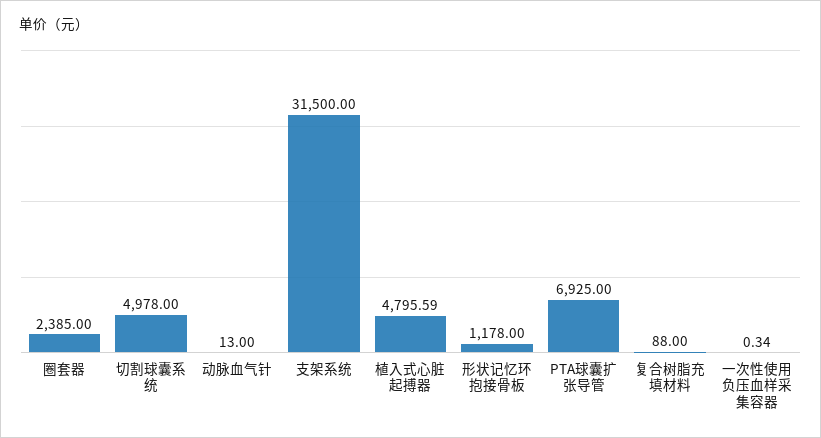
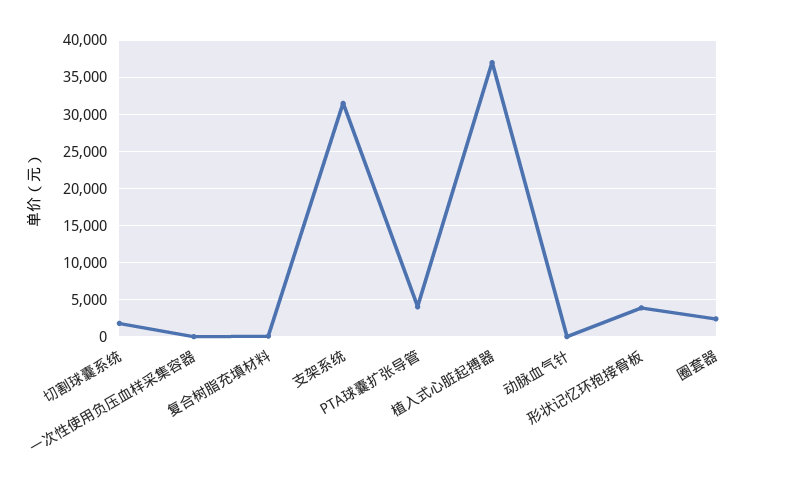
  {
    "圈套器": 2385,
-   "切割球囊系统": 4978,
+   "切割球囊系统": 2000,
    "动脉血气针": 13,
    "支架系统": 31500,
-   "植入式心脏起搏器": 4795.59,
+   "植入式心脏起搏器": 37000,
-   "形状记忆环抱接骨板": 1178,
+   "形状记忆环抱接骨板": 4000,
-   "PTA球囊扩张导管": 6925,
+   "PTA球囊扩张导管": 4000,
    "复合树脂充填材料": 88,
    "一次性使用负压血样采集容器": 0.34
  }

